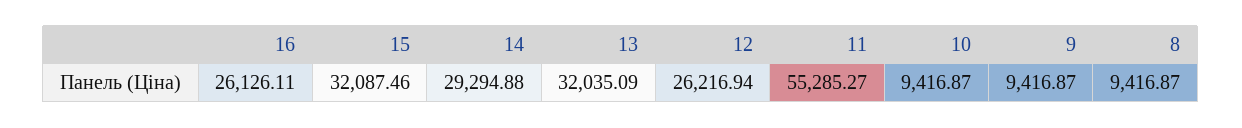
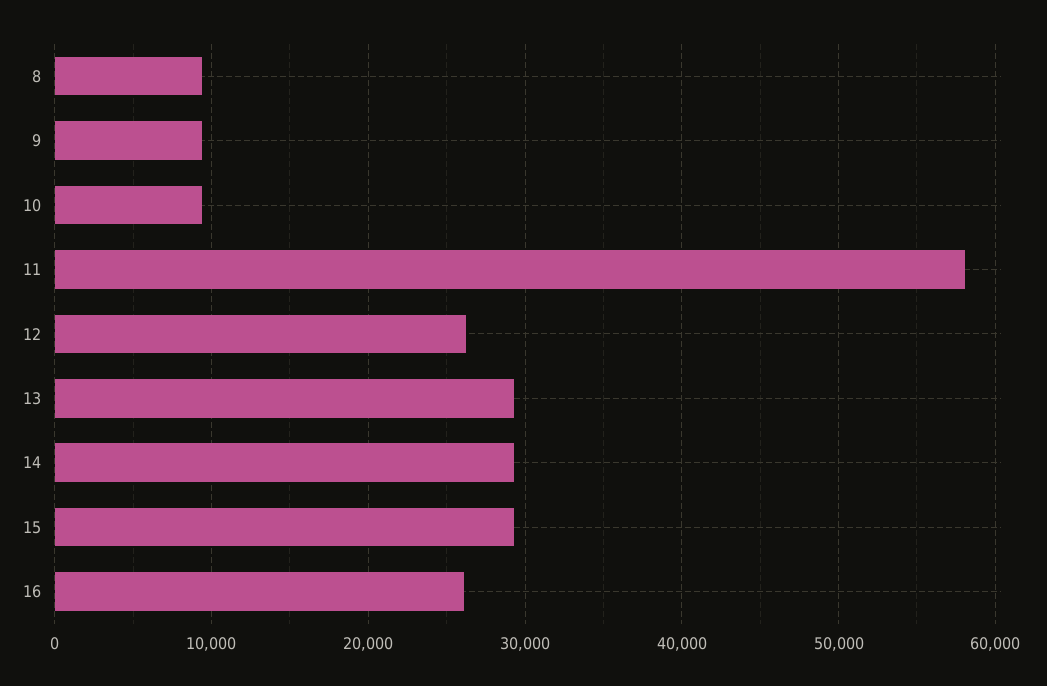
  {
    "16": 26126.11,
-   "15": 32087.46,
+   "15": 29000,
    "14": 29294.88,
-   "13": 32035.09,
+   "13": 29000,
    "12": 26216.94,
-   "11": 55285.27,
+   "11": 58000,
    "10": 9416.87,
    "9": 9416.87,
    "8": 9416.87
  }

